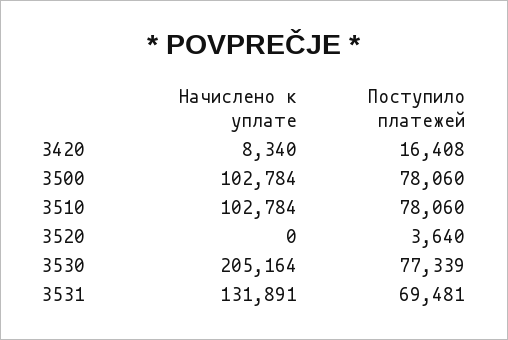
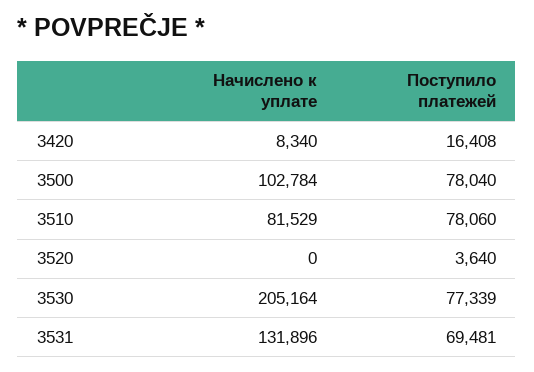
  {
    "Начислено к уплате": {
      "3420": 8340,
      "3500": 102784,
-     "3510": 102784,
+     "3510": 81529,
      "3520": 0,
      "3530": 205164,
-     "3531": 131891
+     "3531": 131896
    },
    "Поступило платежей": {
      "3420": 16408,
-     "3500": 78060,
+     "3500": 78040,
      "3510": 78060,
      "3520": 3640,
      "3530": 77339,
      "3531": 69481
    }
  }

